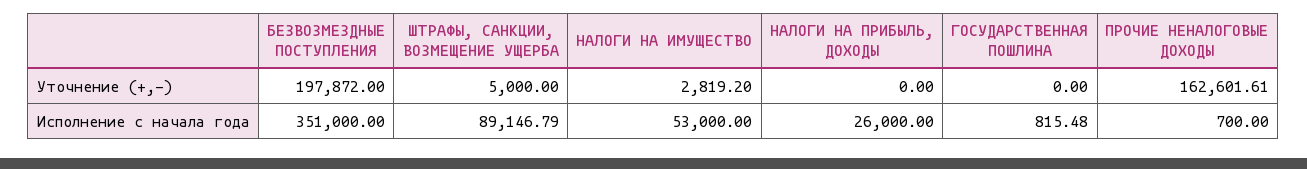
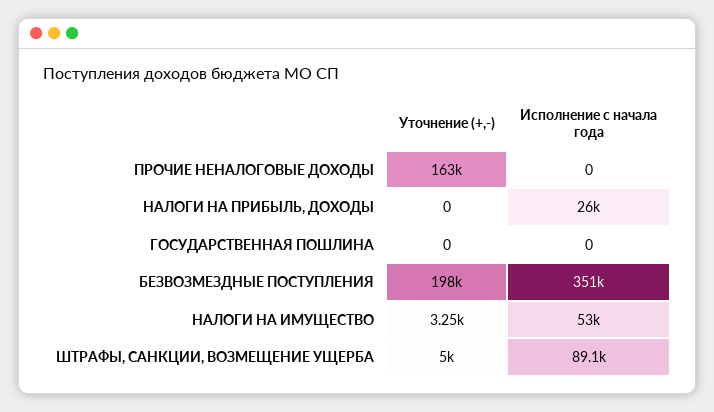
  {
    "БЕЗВОЗМЕЗДНЫЕ ПОСТУПЛЕНИЯ": {
      "Уточнение (+,-)": 197872,
      "Исполнение с начала года": 351000
    },
    "ШТРАФЫ, САНКЦИИ, ВОЗМЕЩЕНИЕ УЩЕРБА": {
      "Уточнение (+,-)": 5000,
      "Исполнение с начала года": 89146.79
    },
    "НАЛОГИ НА ИМУЩЕСТВО": {
-     "Уточнение (+,-)": 2819.2,
+     "Уточнение (+,-)": 3250,
      "Исполнение с начала года": 53000
    },
    "НАЛОГИ НА ПРИБЫЛЬ, ДОХОДЫ": {
      "Уточнение (+,-)": 0,
      "Исполнение с начала года": 26000
    },
    "ГОСУДАРСТВЕННАЯ ПОШЛИНА": {
      "Уточнение (+,-)": 0,
-     "Исполнение с начала года": 815.48
+     "Исполнение с начала года": 0
    },
    "ПРОЧИЕ НЕНАЛОГОВЫЕ ДОХОДЫ": {
      "Уточнение (+,-)": 162601.61,
-     "Исполнение с начала года": 700
+     "Исполнение с начала года": 0
    }
  }

